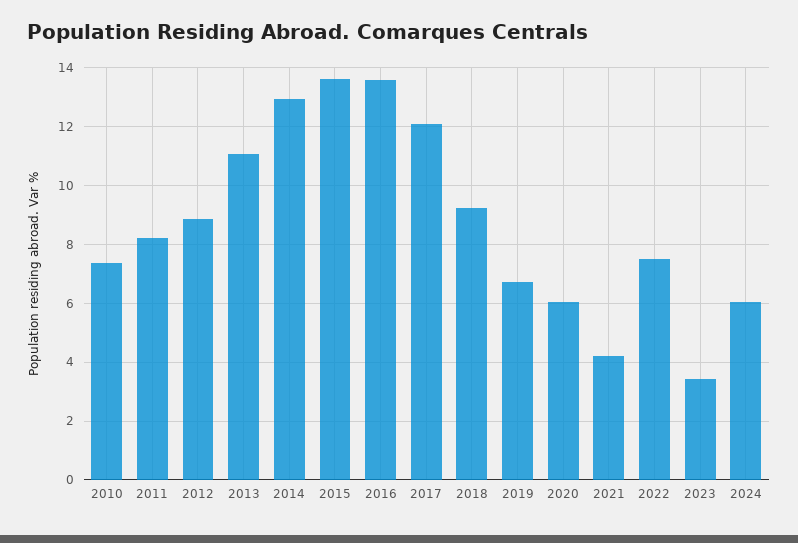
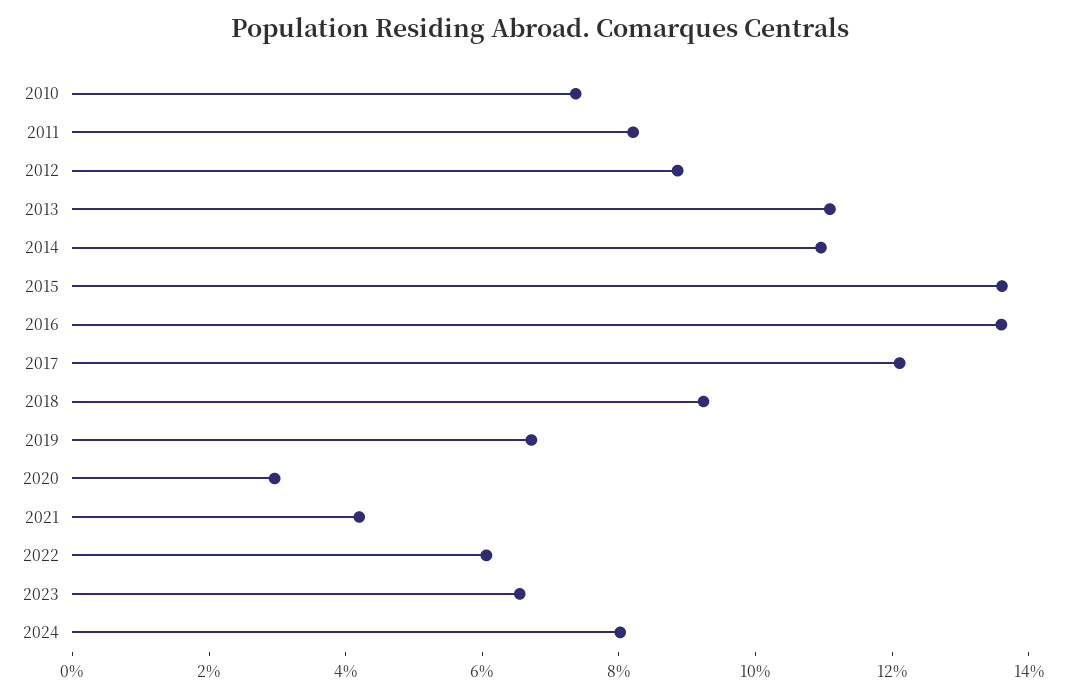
  {
    "2010": 7.25,
    "2011": 8.25,
    "2012": 8.75,
    "2013": 11,
-   "2014": 13,
+   "2014": 11,
    "2015": 13.5,
    "2016": 13.5,
    "2017": 12,
    "2018": 9.25,
    "2019": 6.75,
-   "2020": 6,
+   "2020": 3,
    "2021": 4.25,
-   "2022": 7.5,
+   "2022": 6,
-   "2023": 3.5,
+   "2023": 6.5,
-   "2024": 6
+   "2024": 8
  }

